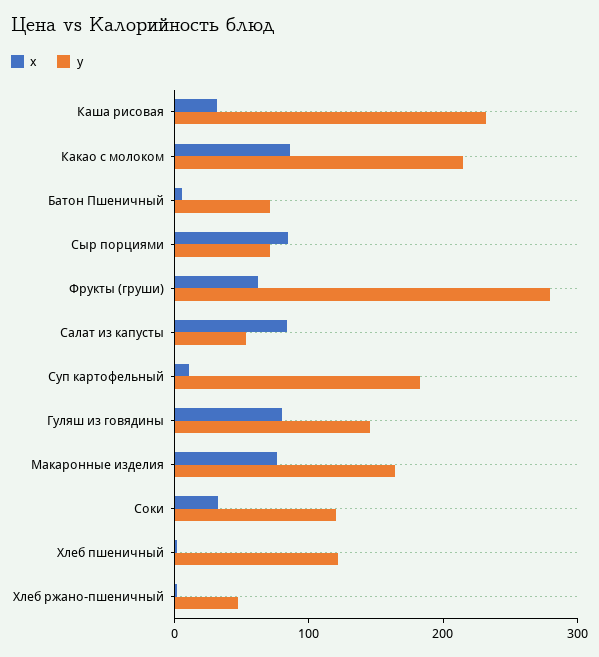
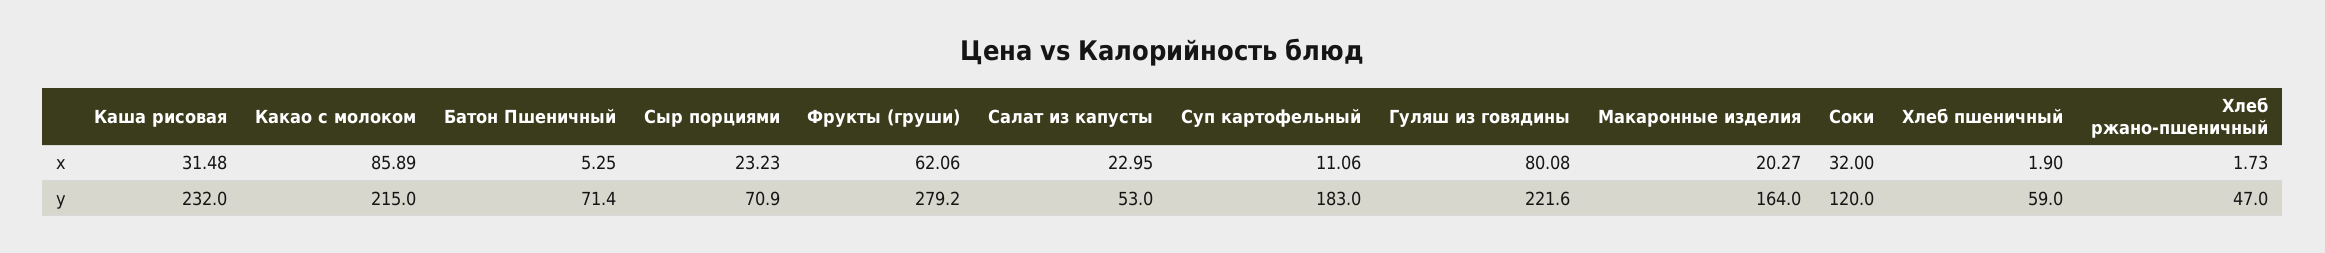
  {
    "x": {
      "Каша рисовая": 31.48,
      "Какао с молоком": 85.89,
      "Батон Пшеничный": 5.25,
-     "Сыр порциями": 80,
+     "Сыр порциями": 23.23,
      "Фрукты (груши)": 62.06,
-     "Салат из капусты": 80,
+     "Салат из капусты": 22.95,
      "Суп картофельный": 11.06,
      "Гуляш из говядины": 80.08,
-     "Макаронные изделия": 80,
+     "Макаронные изделия": 20.27,
      "Соки": 32,
      "Хлеб пшеничный": 1.9,
      "Хлеб ржано-пшеничный": 1.73
    },
    "y": {
      "Каша рисовая": 232,
      "Какао с молоком": 215,
      "Батон Пшеничный": 71.4,
      "Сыр порциями": 70.9,
      "Фрукты (груши)": 279.2,
      "Салат из капусты": 53,
      "Суп картофельный": 183,
-     "Гуляш из говядины": 140,
+     "Гуляш из говядины": 221.6,
      "Макаронные изделия": 164,
      "Соки": 120,
-     "Хлеб пшеничный": 120,
+     "Хлеб пшеничный": 59,
      "Хлеб ржано-пшеничный": 47
    }
  }

